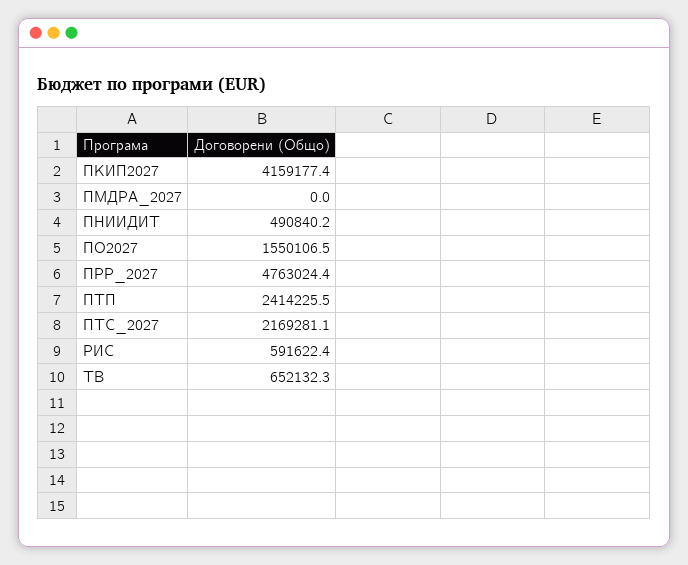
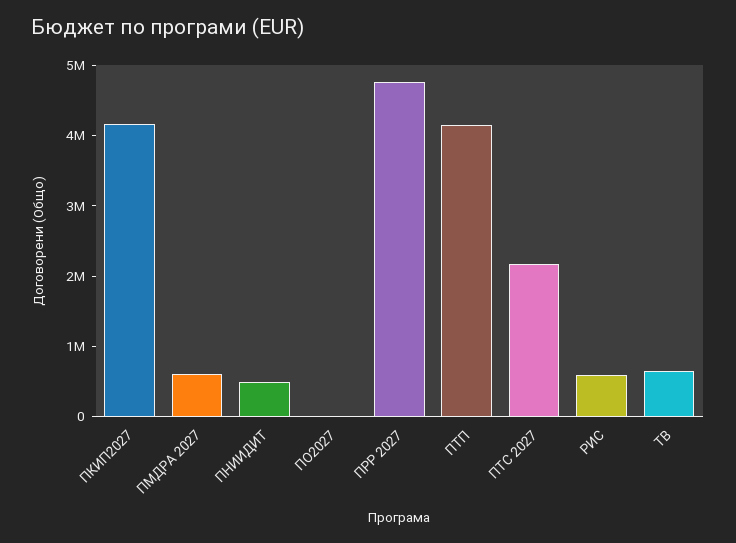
  {
    "ПКИП2027": 4159177.4,
-   "ПМДРА_2027": 0,
+   "ПМДРА_2027": 600000,
    "ПНИИДИТ": 490840.2,
-   "ПО2027": 1550106.5,
+   "ПО2027": 0,
    "ПРР_2027": 4763024.4,
-   "ПТП": 2414225.5,
+   "ПТП": 4200000,
    "ПТС_2027": 2169281.1,
    "РИС": 591622.4,
    "ТВ": 652132.3
  }

